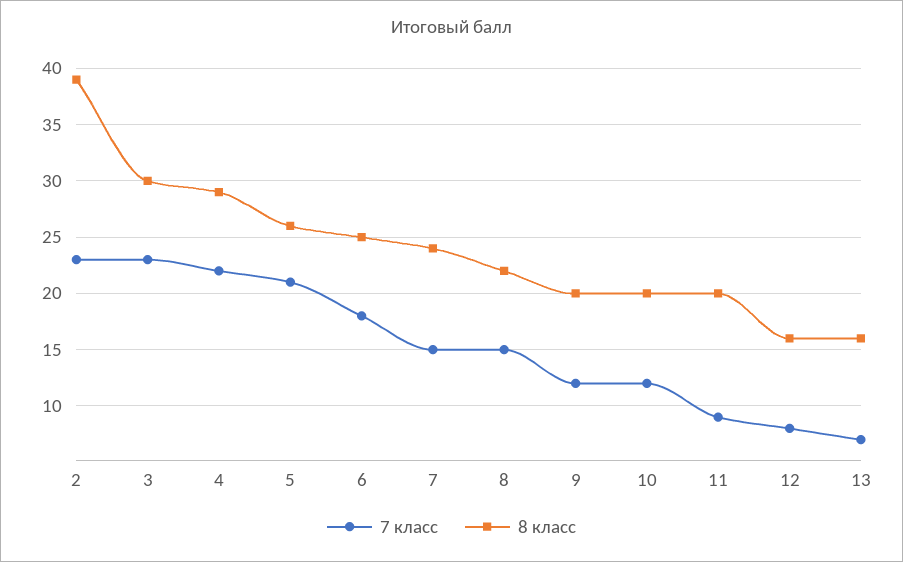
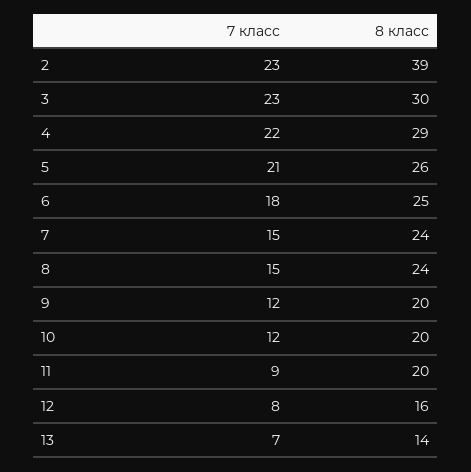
  {
    "7 класс": {
      "2": 23,
      "3": 23,
      "4": 22,
      "5": 21,
      "6": 18,
      "7": 15,
      "8": 15,
      "9": 12,
      "10": 12,
      "11": 9,
      "12": 8,
      "13": 7
    },
    "8 класс": {
      "2": 39,
      "3": 30,
      "4": 29,
      "5": 26,
      "6": 25,
      "7": 24,
-     "8": 22,
+     "8": 24,
      "9": 20,
      "10": 20,
      "11": 20,
      "12": 16,
-     "13": 16
+     "13": 14
    }
  }

